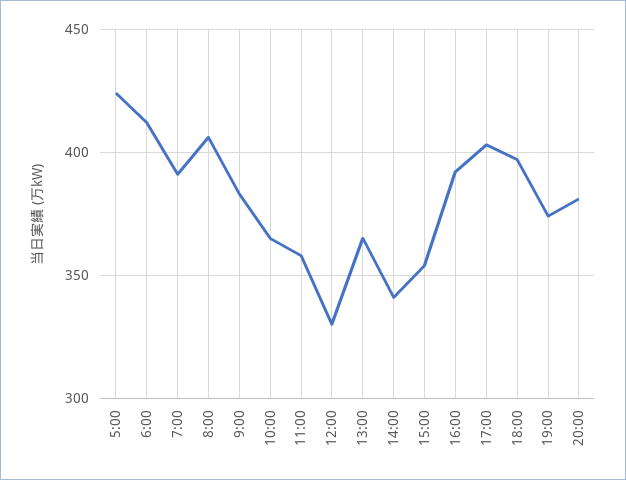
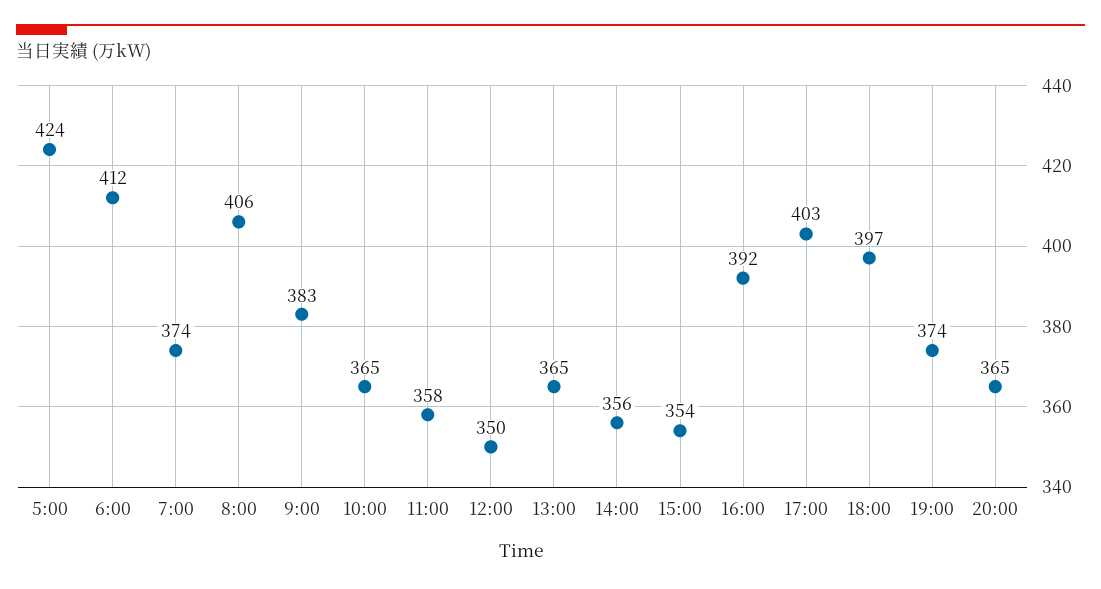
  {
    "5:00": 424,
    "6:00": 412,
-   "7:00": 390,
+   "7:00": 374,
    "8:00": 406,
    "9:00": 383,
    "10:00": 365,
    "11:00": 358,
-   "12:00": 330,
+   "12:00": 350,
    "13:00": 365,
-   "14:00": 340,
+   "14:00": 356,
    "15:00": 354,
    "16:00": 392,
    "17:00": 403,
    "18:00": 397,
    "19:00": 374,
-   "20:00": 380
+   "20:00": 365
  }

